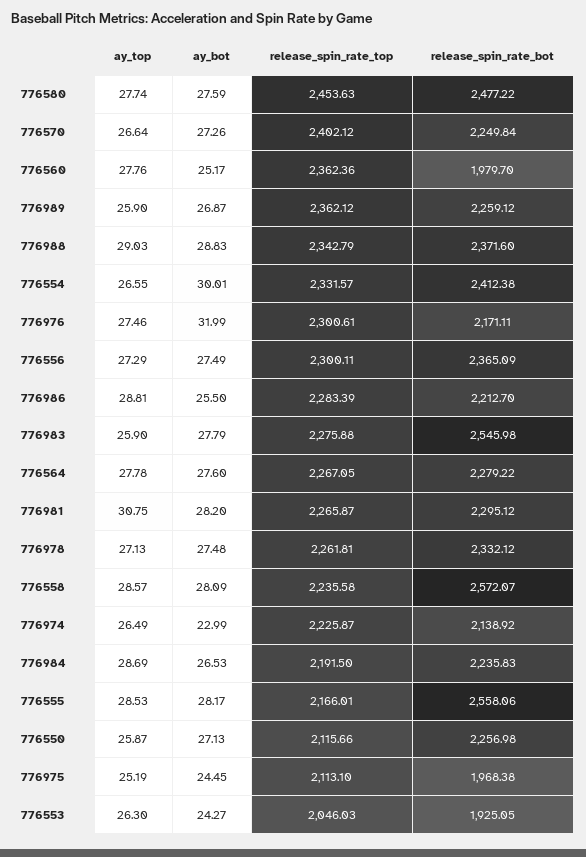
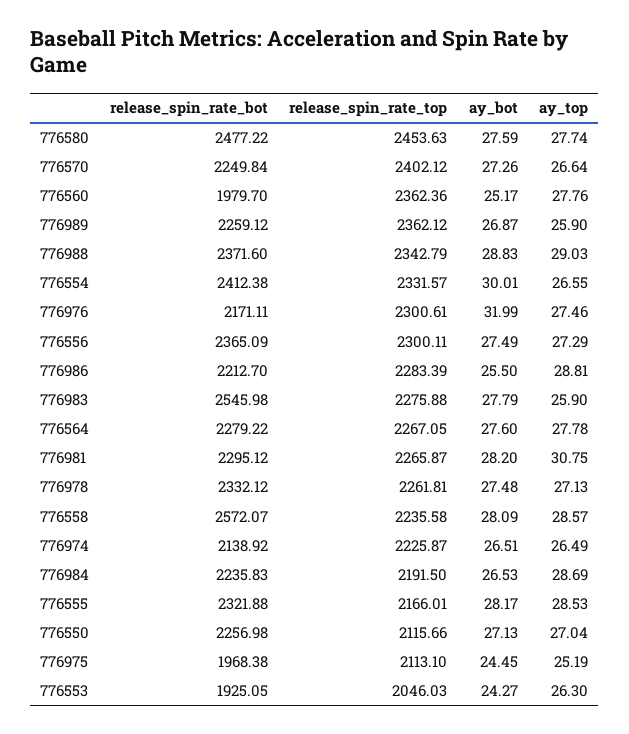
  {
    "ay_top": {
      "776580": 27.74,
      "776570": 26.64,
      "776560": 27.76,
      "776989": 25.9,
      "776988": 29.03,
      "776554": 26.55,
      "776976": 27.46,
      "776556": 27.29,
      "776986": 28.81,
      "776983": 25.9,
      "776564": 27.78,
      "776981": 30.75,
      "776978": 27.13,
      "776558": 28.57,
      "776974": 26.49,
      "776984": 28.69,
      "776555": 28.53,
-     "776550": 25.87,
+     "776550": 27.04,
      "776975": 25.19,
      "776553": 26.3
    },
    "ay_bot": {
      "776580": 27.59,
      "776570": 27.26,
      "776560": 25.17,
      "776989": 26.87,
      "776988": 28.83,
      "776554": 30.01,
      "776976": 31.99,
      "776556": 27.49,
      "776986": 25.5,
      "776983": 27.79,
      "776564": 27.6,
      "776981": 28.2,
      "776978": 27.48,
      "776558": 28.09,
-     "776974": 22.99,
+     "776974": 26.51,
      "776984": 26.53,
      "776555": 28.17,
      "776550": 27.13,
      "776975": 24.45,
      "776553": 24.27
    },
    "release_spin_rate_top": {
      "776580": 2453.63,
      "776570": 2402.12,
      "776560": 2362.36,
      "776989": 2362.12,
      "776988": 2342.79,
      "776554": 2331.57,
      "776976": 2300.61,
      "776556": 2300.11,
      "776986": 2283.39,
      "776983": 2275.88,
      "776564": 2267.05,
      "776981": 2265.87,
      "776978": 2261.81,
      "776558": 2235.58,
      "776974": 2225.87,
      "776984": 2191.5,
      "776555": 2166.01,
      "776550": 2115.66,
      "776975": 2113.1,
      "776553": 2046.03
    },
    "release_spin_rate_bot": {
      "776580": 2477.22,
      "776570": 2249.84,
      "776560": 1979.7,
      "776989": 2259.12,
      "776988": 2371.6,
      "776554": 2412.38,
      "776976": 2171.11,
      "776556": 2365.09,
      "776986": 2212.7,
      "776983": 2545.98,
      "776564": 2279.22,
      "776981": 2295.12,
      "776978": 2332.12,
      "776558": 2572.07,
      "776974": 2138.92,
      "776984": 2235.83,
-     "776555": 2558.06,
+     "776555": 2321.88,
      "776550": 2256.98,
      "776975": 1968.38,
      "776553": 1925.05
    }
  }

